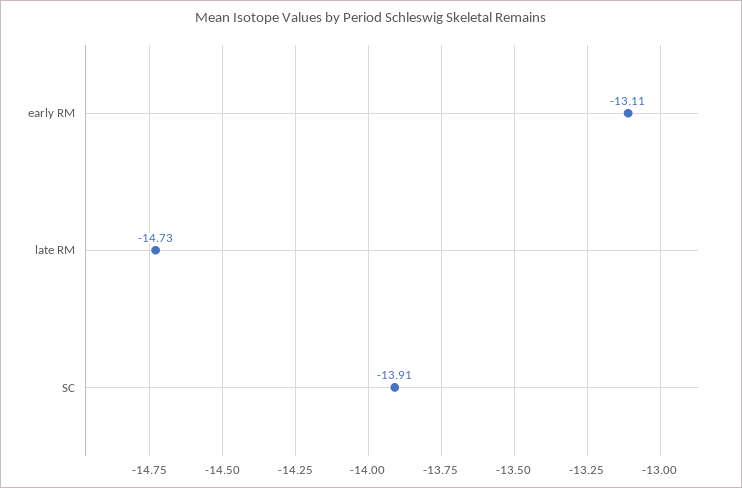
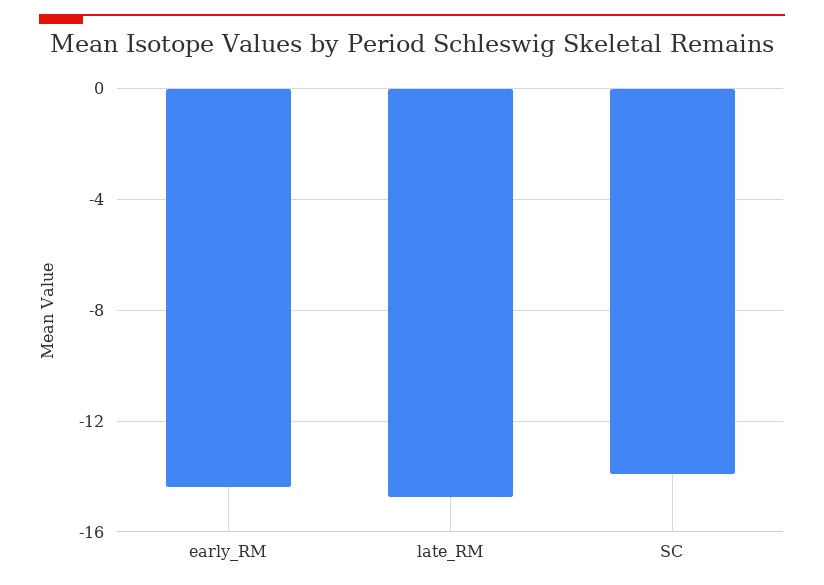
  {
-   "early RM": -13.11,
+   "early RM": -14.5,
    "late RM": -14.73,
    "SC": -13.91
  }

